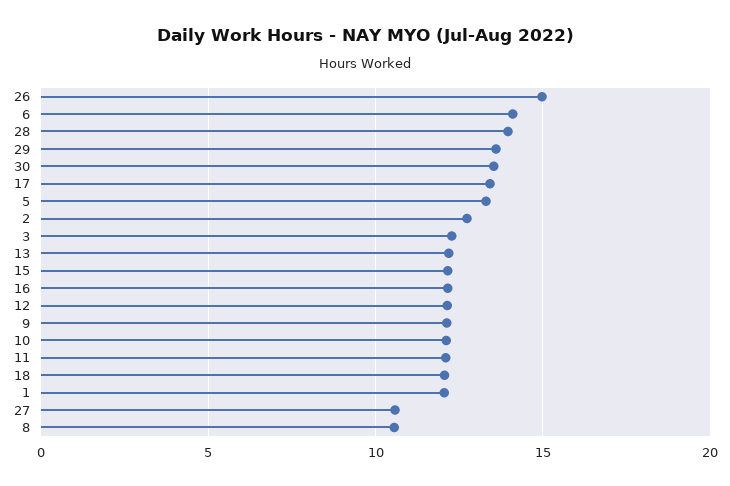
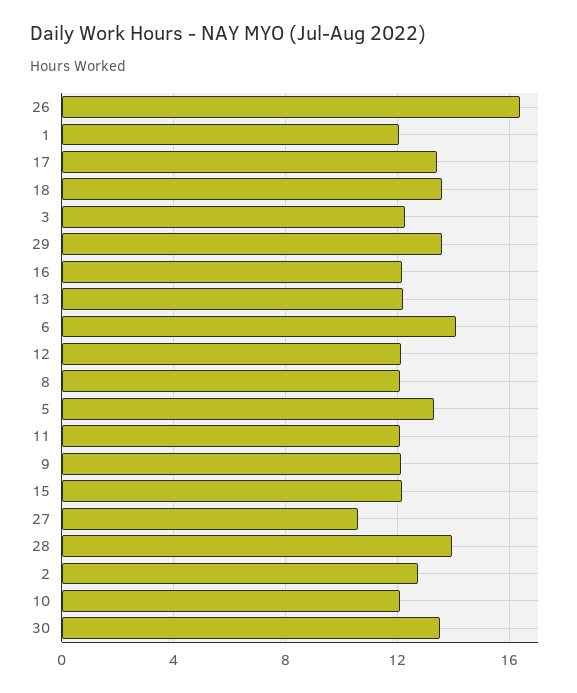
  {
-   "26": 15,
+   "26": 16.5,
    "6": 14,
    "28": 14,
    "29": 13.5,
    "30": 13.5,
    "17": 13.5,
    "5": 13.5,
    "2": 12.5,
    "3": 12.5,
    "13": 12,
    "15": 12,
    "16": 12,
    "12": 12,
    "9": 12,
    "10": 12,
    "11": 12,
-   "18": 12,
+   "18": 13.5,
    "1": 12,
    "27": 10.5,
-   "8": 10.5
+   "8": 12
  }

